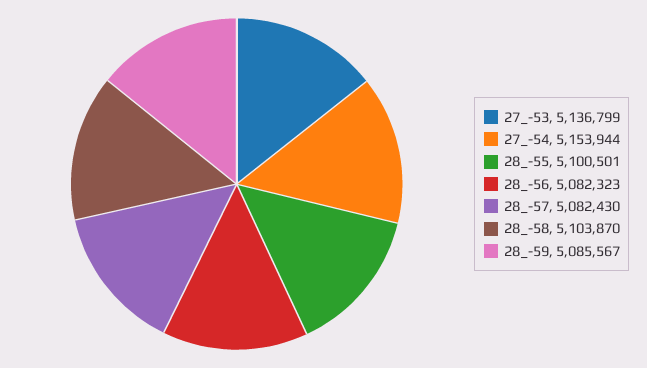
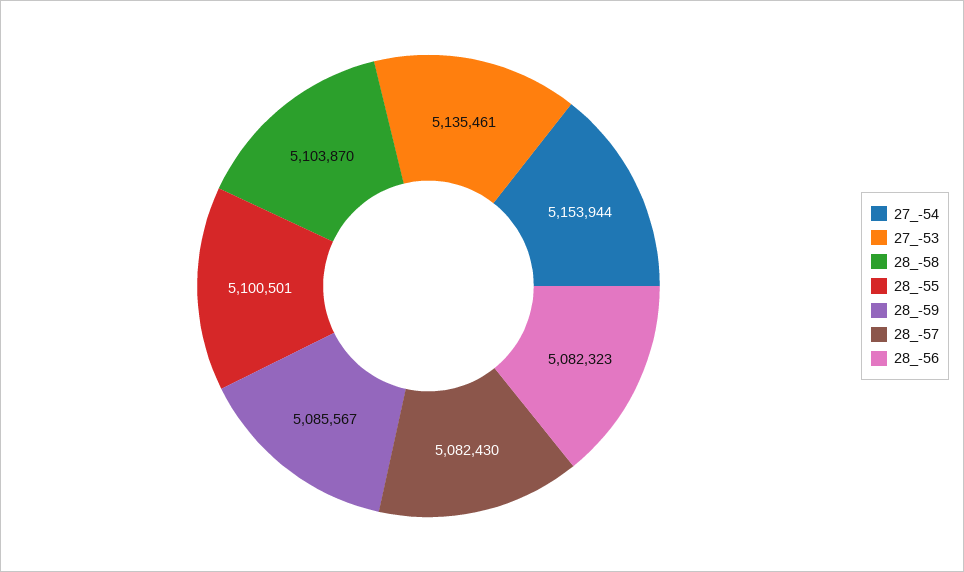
  {
-   "27_-53": 5136799,
+   "27_-53": 5135461,
    "27_-54": 5153944,
    "28_-55": 5100501,
    "28_-56": 5082323,
    "28_-57": 5082430,
    "28_-58": 5103870,
    "28_-59": 5085567
  }

